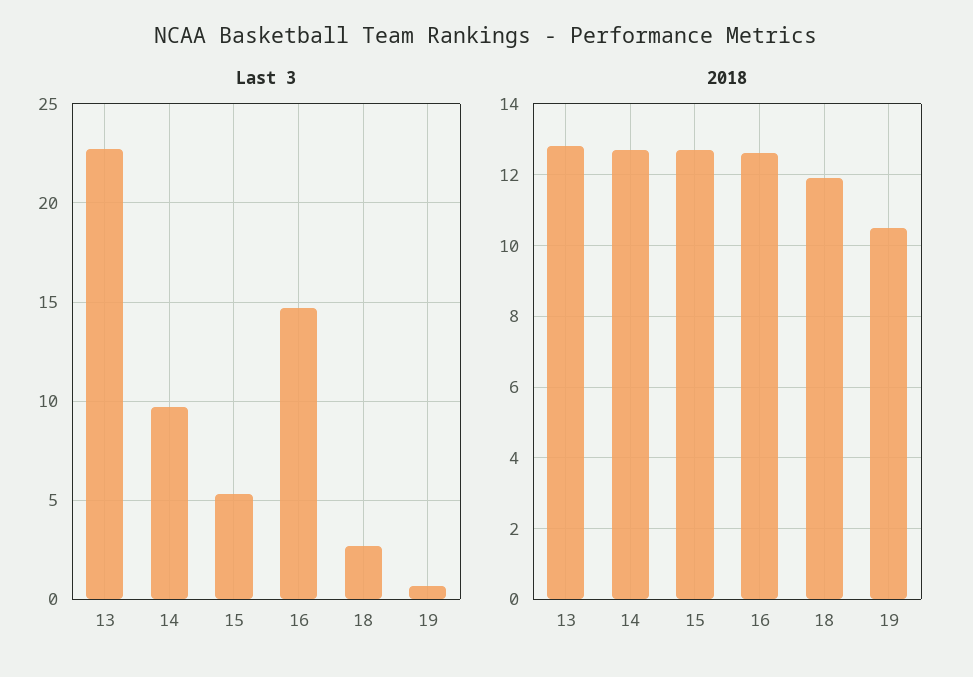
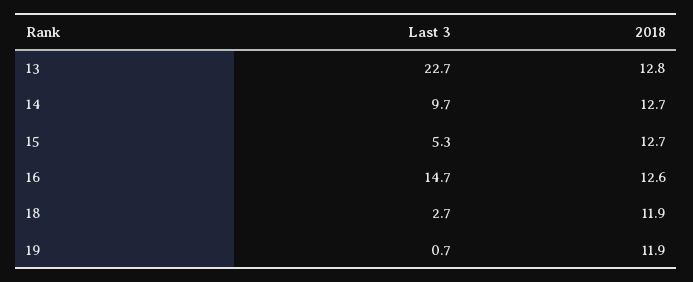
  {
    "Last 3": {
      "13": 22.7,
      "14": 9.7,
      "15": 5.3,
      "16": 14.7,
      "18": 2.7,
      "19": 0.7
    },
    "2018": {
      "13": 12.8,
      "14": 12.7,
      "15": 12.7,
      "16": 12.6,
      "18": 11.9,
-     "19": 10.5
+     "19": 11.9
    }
  }

